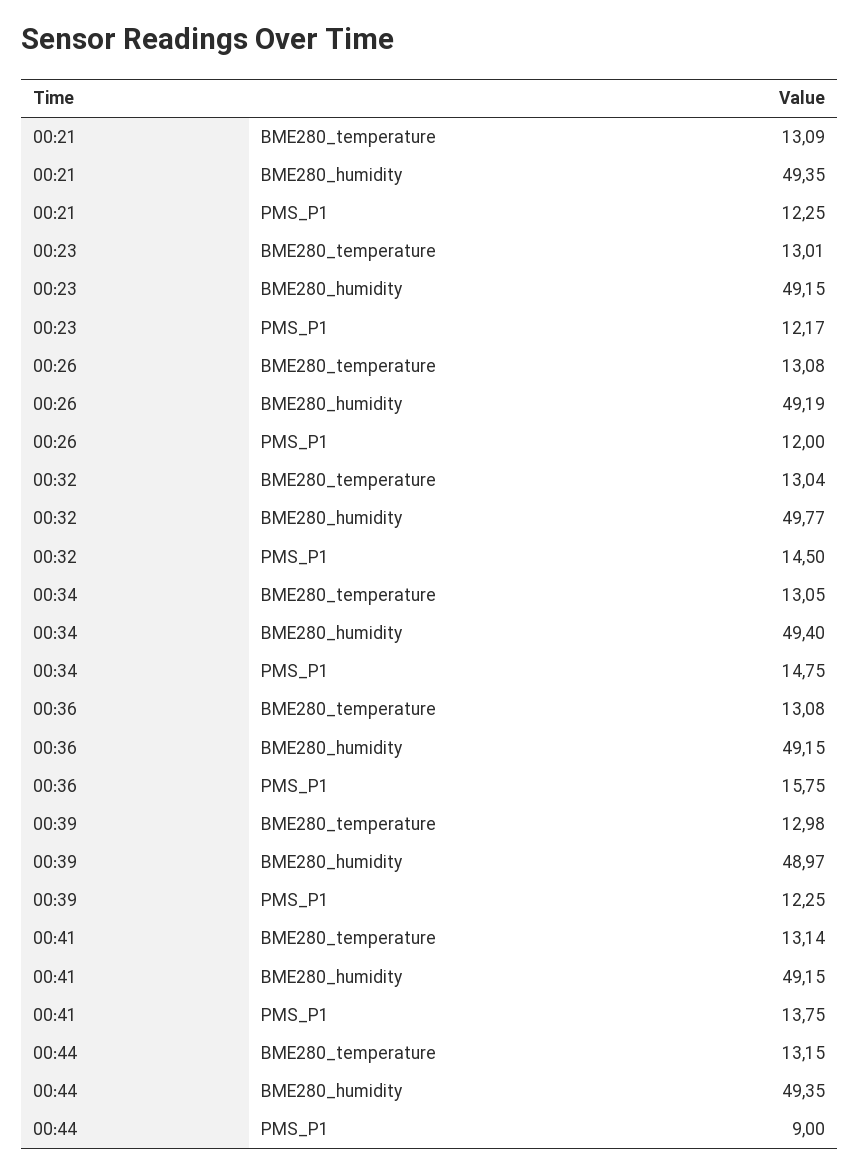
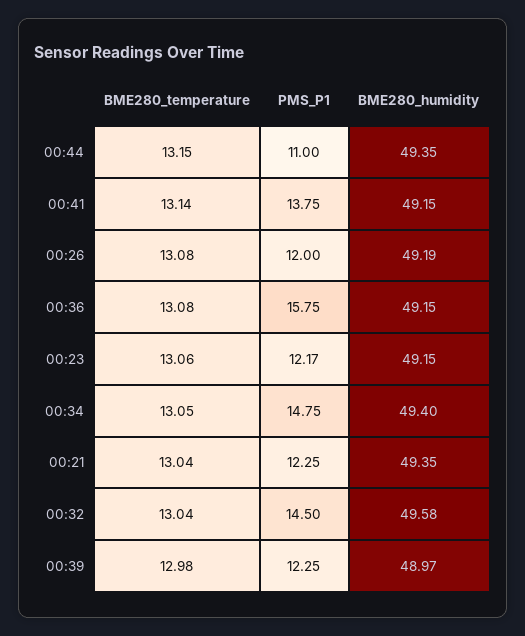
  {
    "00:21": {
-     "BME280_temperature": 13.09,
+     "BME280_temperature": 13.04,
      "BME280_humidity": 49.35,
      "PMS_P1": 12.25
    },
    "00:23": {
-     "BME280_temperature": 13.01,
+     "BME280_temperature": 13.06,
      "BME280_humidity": 49.15,
      "PMS_P1": 12.17
    },
    "00:26": {
      "BME280_temperature": 13.08,
      "BME280_humidity": 49.19,
      "PMS_P1": 12
    },
    "00:32": {
      "BME280_temperature": 13.04,
-     "BME280_humidity": 49.77,
+     "BME280_humidity": 49.58,
      "PMS_P1": 14.5
    },
    "00:34": {
      "BME280_temperature": 13.05,
      "BME280_humidity": 49.4,
      "PMS_P1": 14.75
    },
    "00:36": {
      "BME280_temperature": 13.08,
      "BME280_humidity": 49.15,
      "PMS_P1": 15.75
    },
    "00:39": {
      "BME280_temperature": 12.98,
      "BME280_humidity": 48.97,
      "PMS_P1": 12.25
    },
    "00:41": {
      "BME280_temperature": 13.14,
      "BME280_humidity": 49.15,
      "PMS_P1": 13.75
    },
    "00:44": {
      "BME280_temperature": 13.15,
      "BME280_humidity": 49.35,
-     "PMS_P1": 9
+     "PMS_P1": 11
    }
  }

